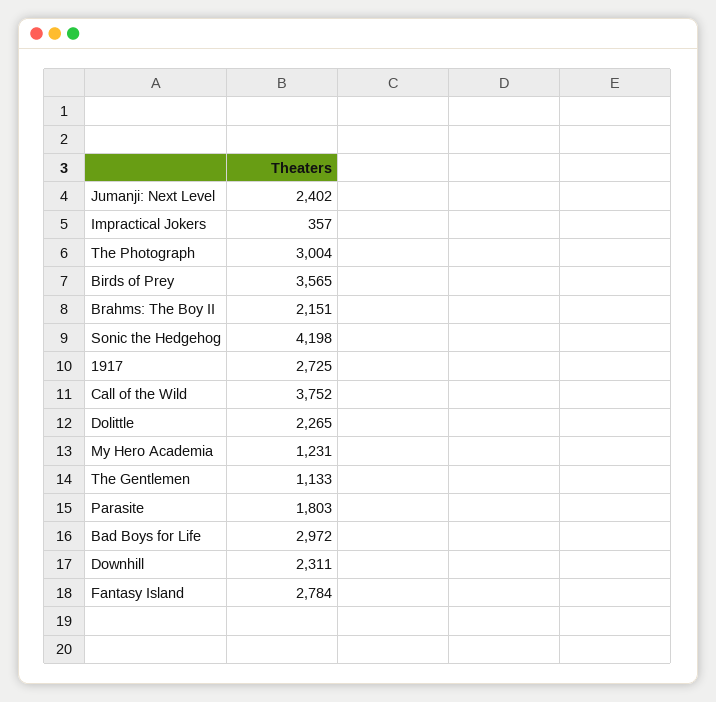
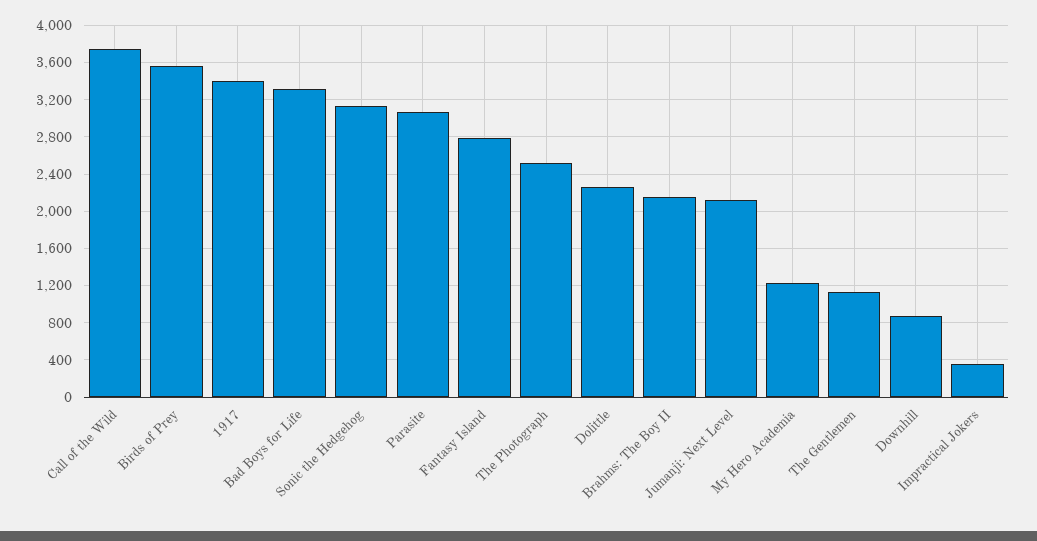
  {
-   "Jumanji: Next Level": 2402,
+   "Jumanji: Next Level": 2100,
    "Impractical Jokers": 357,
-   "The Photograph": 3004,
+   "The Photograph": 2500,
    "Birds of Prey": 3565,
    "Brahms: The Boy II": 2151,
-   "Sonic the Hedgehog": 4198,
+   "Sonic the Hedgehog": 3100,
-   "1917": 2725,
+   "1917": 3400,
    "Call of the Wild": 3752,
    "Dolittle": 2265,
    "My Hero Academia": 1231,
    "The Gentlemen": 1133,
-   "Parasite": 1803,
+   "Parasite": 3100,
-   "Bad Boys for Life": 2972,
+   "Bad Boys for Life": 3300,
-   "Downhill": 2311,
+   "Downhill": 900,
    "Fantasy Island": 2784
  }

